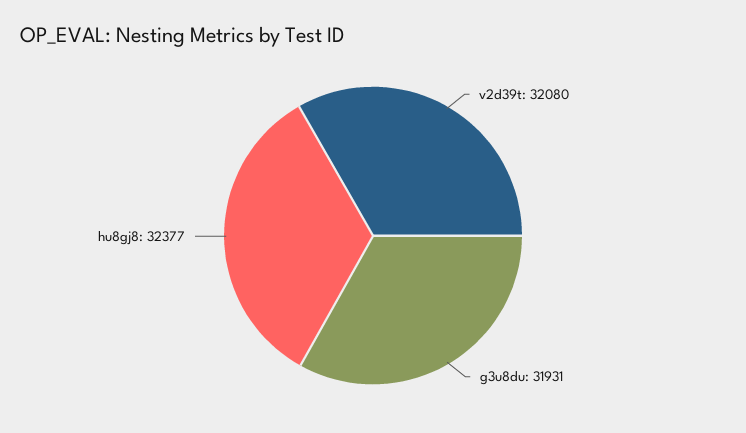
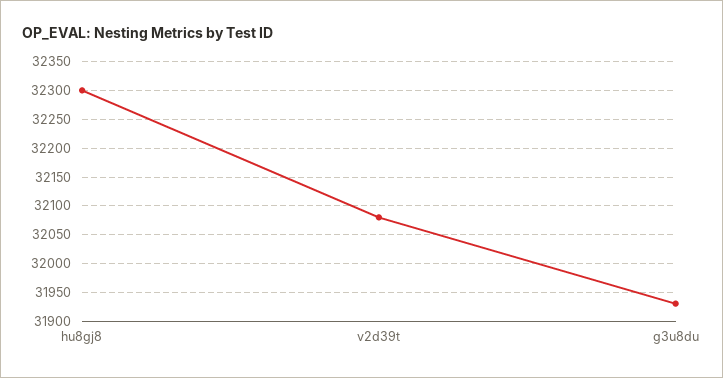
  {
    "v2d39t": 32080,
    "g3u8du": 31931,
-   "hu8gj8": 32377
+   "hu8gj8": 32300
  }

